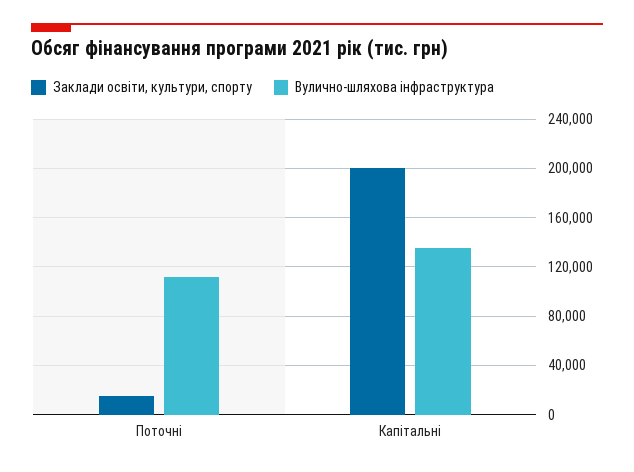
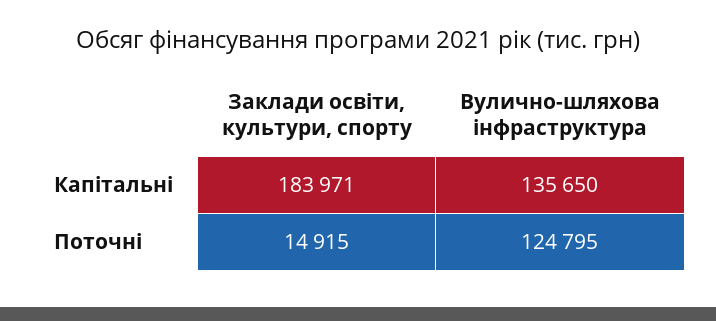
  {
    "Заклади освіти, культури, спорту": {
      "Поточні": 14915,
-     "Капітальні": 200000
+     "Капітальні": 183971
    },
    "Вулично-шляхова інфраструктура": {
-     "Поточні": 110000,
+     "Поточні": 124795,
      "Капітальні": 135650
    }
  }

